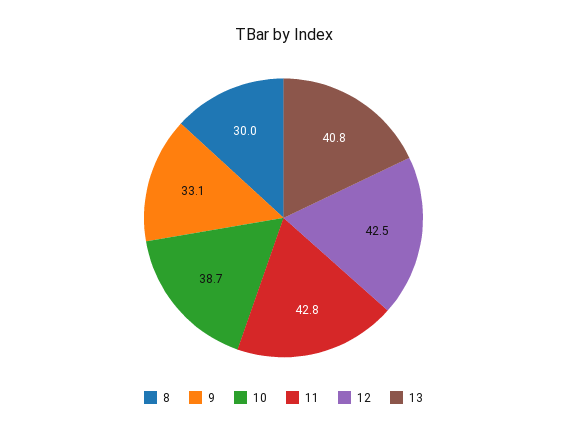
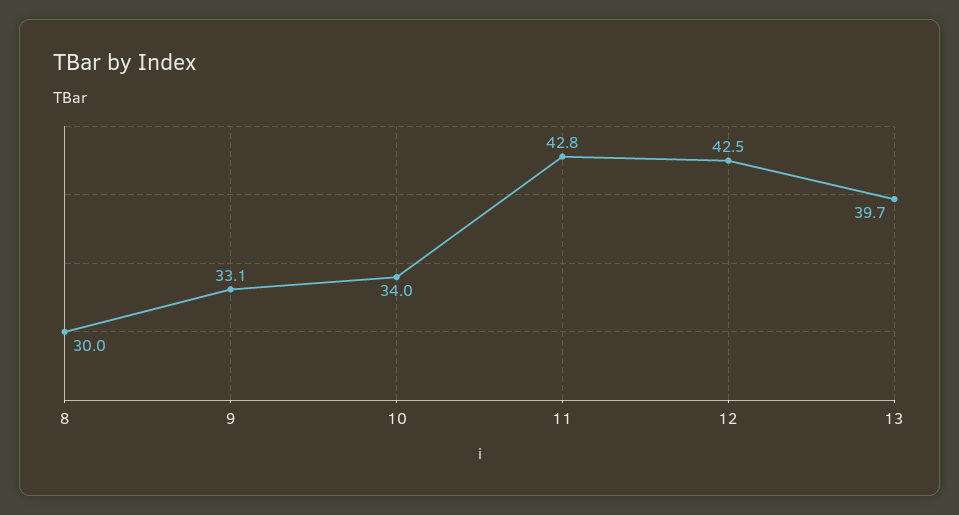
  {
    "8": 30,
    "9": 33.1,
-   "10": 38.7,
+   "10": 34,
    "11": 42.8,
    "12": 42.5,
-   "13": 40.8
+   "13": 39.7
  }

